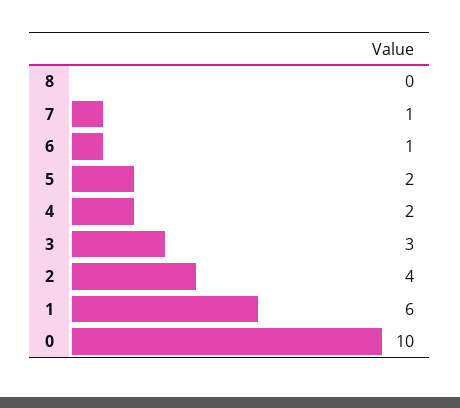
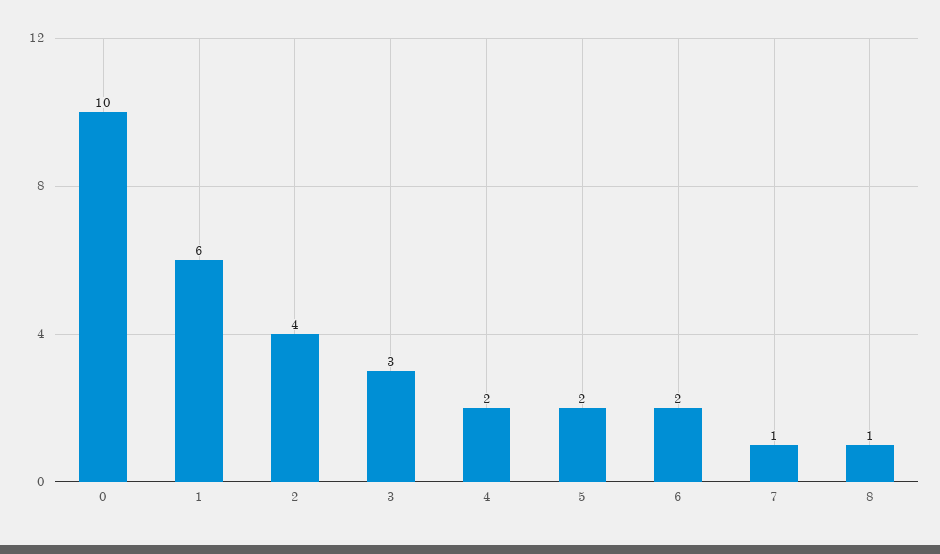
  {
-   "8": 0,
+   "8": 1,
    "7": 1,
-   "6": 1,
+   "6": 2,
    "5": 2,
    "4": 2,
    "3": 3,
    "2": 4,
    "1": 6,
    "0": 10
  }

